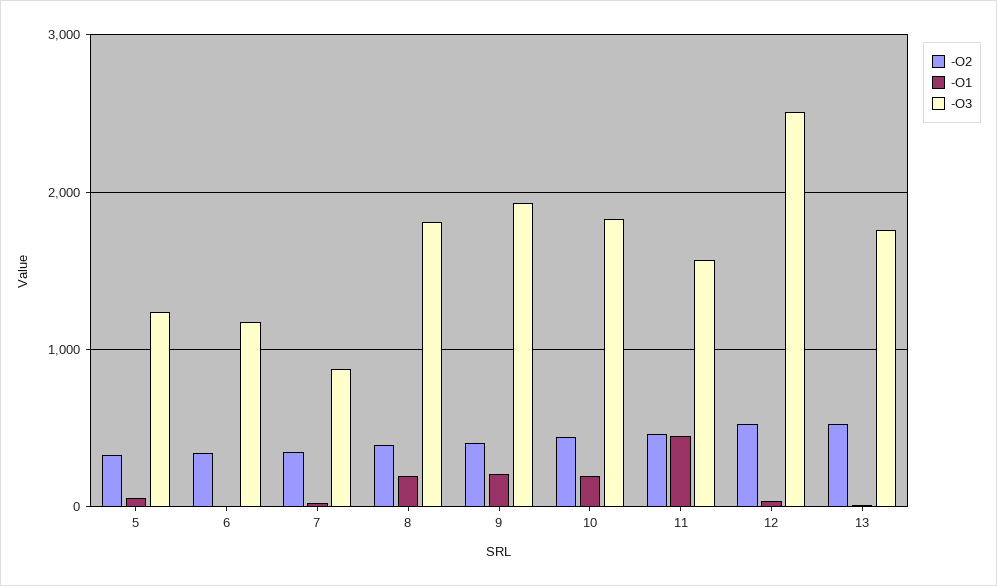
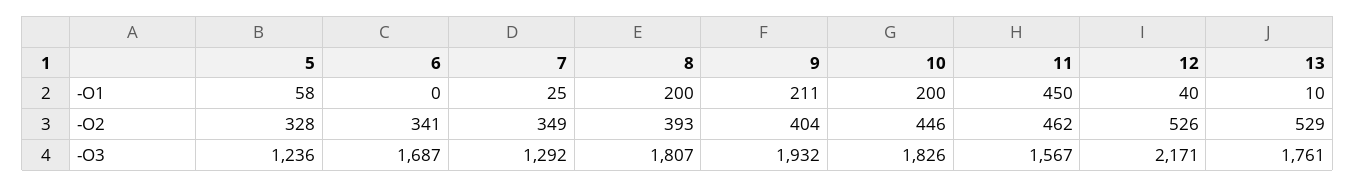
  {
    "-O2": {
      "5": 328,
      "6": 341,
      "7": 349,
      "8": 393,
      "9": 404,
      "10": 446,
      "11": 462,
      "12": 526,
      "13": 529
    },
    "-O1": {
      "5": 58,
      "6": 0,
      "7": 25,
      "8": 200,
      "9": 211,
      "10": 200,
      "11": 450,
      "12": 40,
      "13": 10
    },
    "-O3": {
      "5": 1236,
-     "6": 1200,
+     "6": 1687,
-     "7": 900,
+     "7": 1292,
      "8": 1807,
      "9": 1932,
      "10": 1826,
      "11": 1567,
-     "12": 2500,
+     "12": 2171,
      "13": 1761
    }
  }

